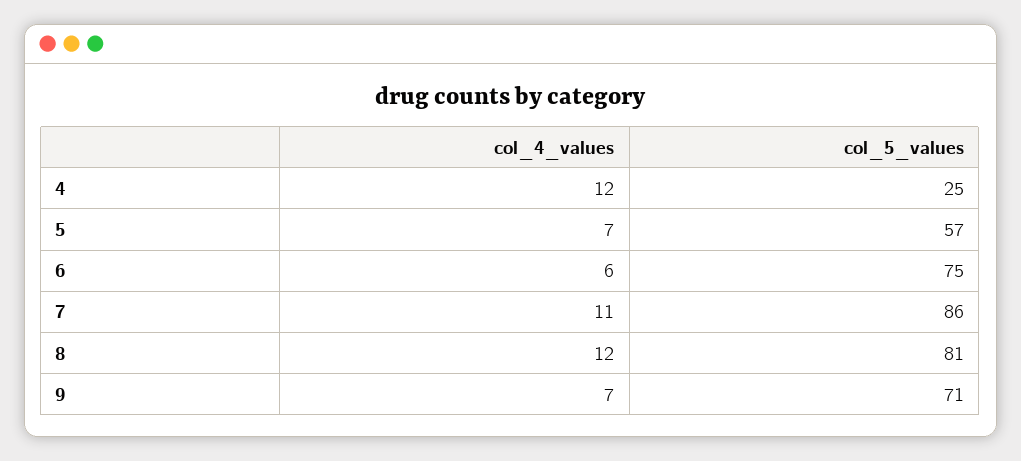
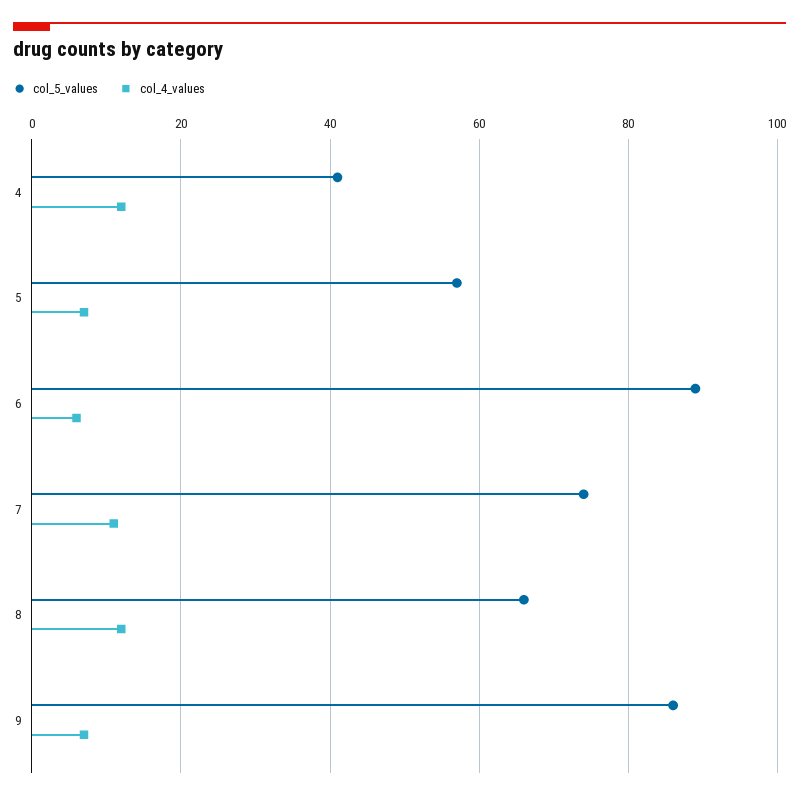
  {
    "col_4_values": {
      "4": 12,
      "5": 7,
      "6": 6,
      "7": 11,
      "8": 12,
      "9": 7
    },
    "col_5_values": {
-     "4": 25,
+     "4": 40,
      "5": 57,
-     "6": 75,
+     "6": 90,
-     "7": 86,
+     "7": 75,
-     "8": 81,
+     "8": 65,
-     "9": 71
+     "9": 85
    }
  }

